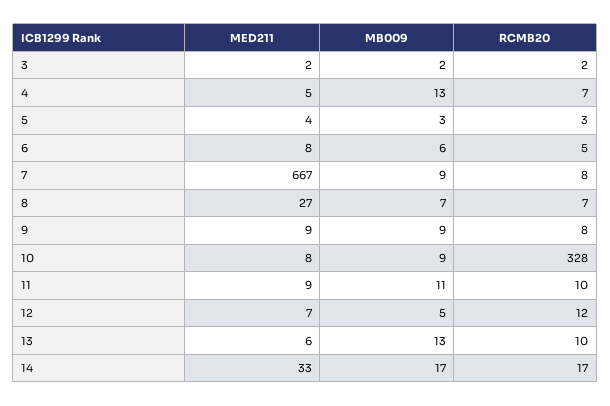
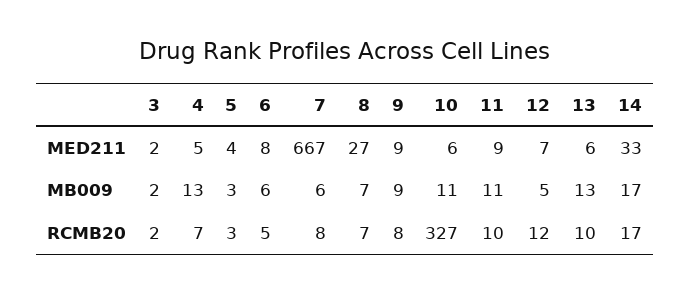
  {
    "MED211": {
      "3": 2,
      "4": 5,
      "5": 4,
      "6": 8,
      "7": 667,
      "8": 27,
      "9": 9,
-     "10": 8,
+     "10": 6,
      "11": 9,
      "12": 7,
      "13": 6,
      "14": 33
    },
    "MB009": {
      "3": 2,
      "4": 13,
      "5": 3,
      "6": 6,
-     "7": 9,
+     "7": 6,
      "8": 7,
      "9": 9,
-     "10": 9,
+     "10": 11,
      "11": 11,
      "12": 5,
      "13": 13,
      "14": 17
    },
    "RCMB20": {
      "3": 2,
      "4": 7,
      "5": 3,
      "6": 5,
      "7": 8,
      "8": 7,
      "9": 8,
-     "10": 328,
+     "10": 327,
      "11": 10,
      "12": 12,
      "13": 10,
      "14": 17
    }
  }

